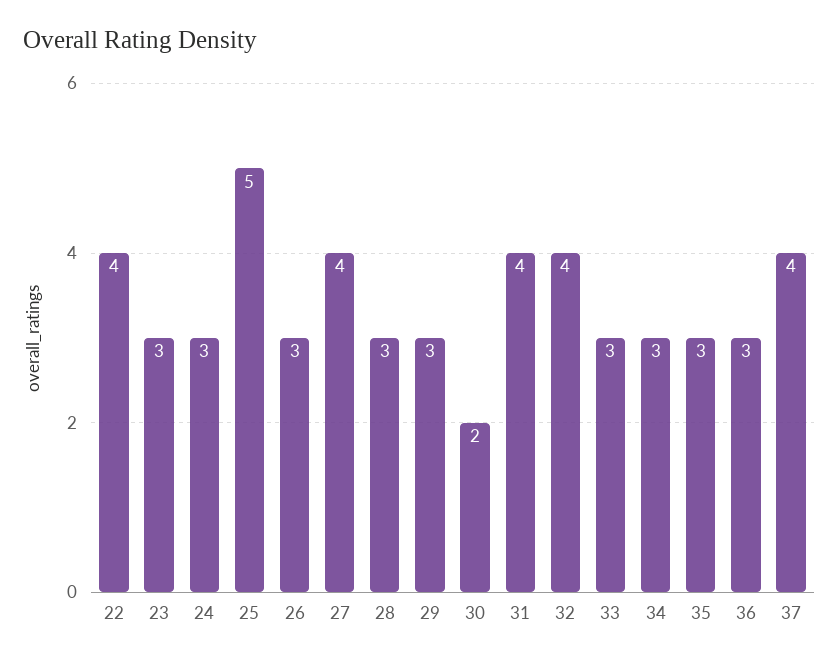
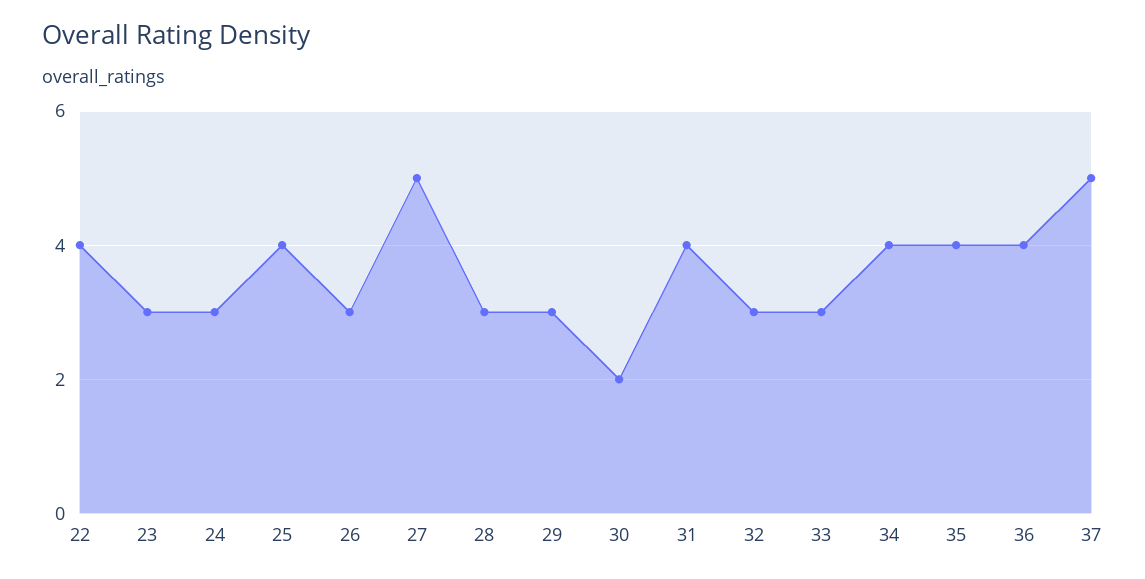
  {
    "22": 4,
    "23": 3,
    "24": 3,
-   "25": 5,
+   "25": 4,
    "26": 3,
-   "27": 4,
+   "27": 5,
    "28": 3,
    "29": 3,
    "30": 2,
    "31": 4,
-   "32": 4,
+   "32": 3,
    "33": 3,
-   "34": 3,
+   "34": 4,
-   "35": 3,
+   "35": 4,
-   "36": 3,
+   "36": 4,
-   "37": 4
+   "37": 5
  }

